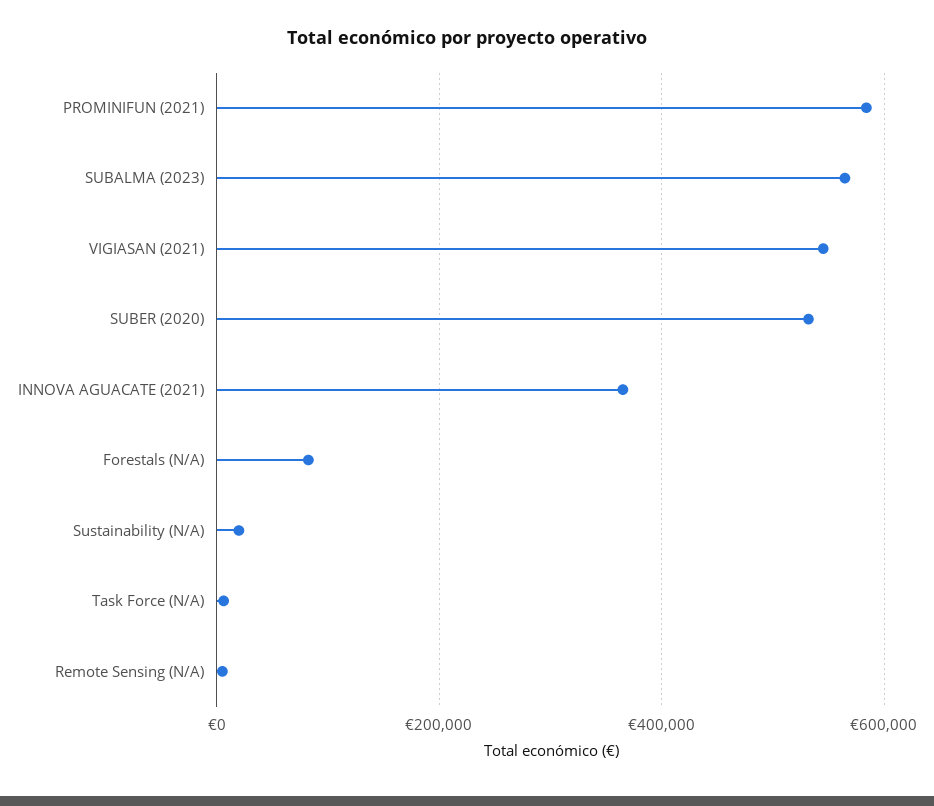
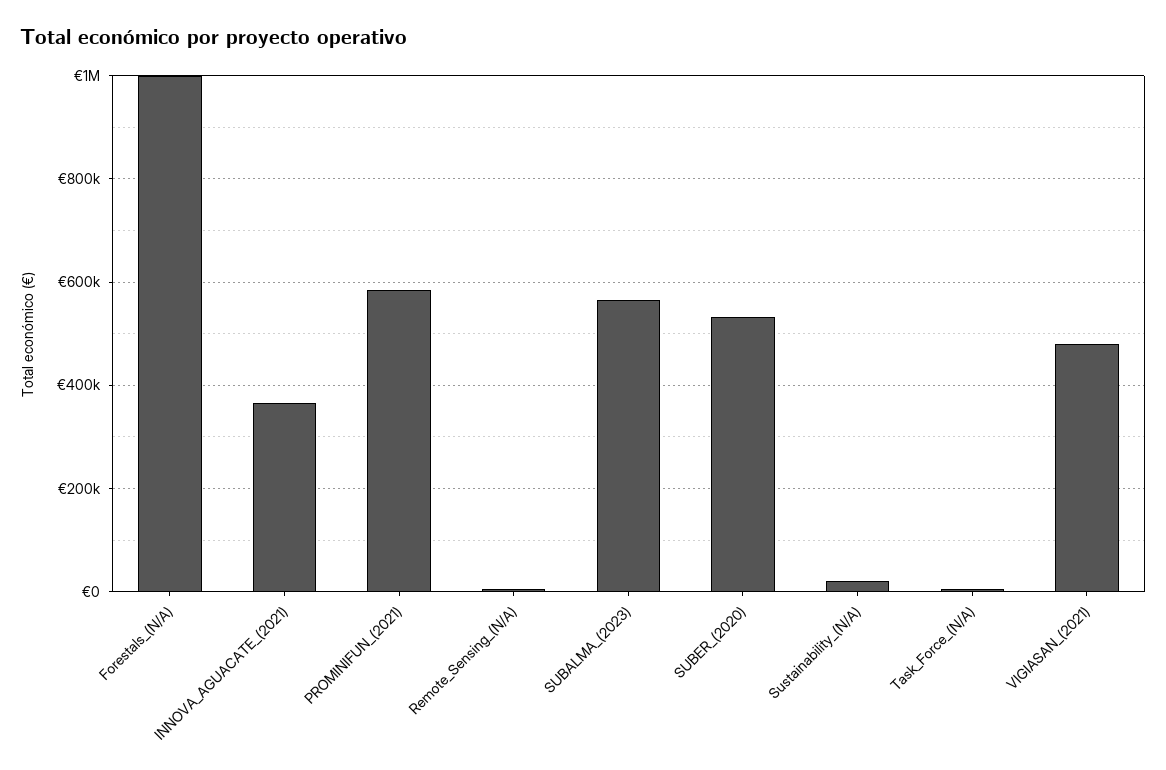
  {
    "PROMINIFUN (2021)": 580000,
    "SUBALMA (2023)": 560000,
-   "VIGIASAN (2021)": 540000,
+   "VIGIASAN (2021)": 480000,
    "SUBER (2020)": 540000,
    "INNOVA AGUACATE (2021)": 360000,
-   "Forestals (N/A)": 80000,
+   "Forestals (N/A)": 1000000,
    "Sustainability (N/A)": 20000,
    "Task Force (N/A)": 0,
    "Remote Sensing (N/A)": 0
  }

